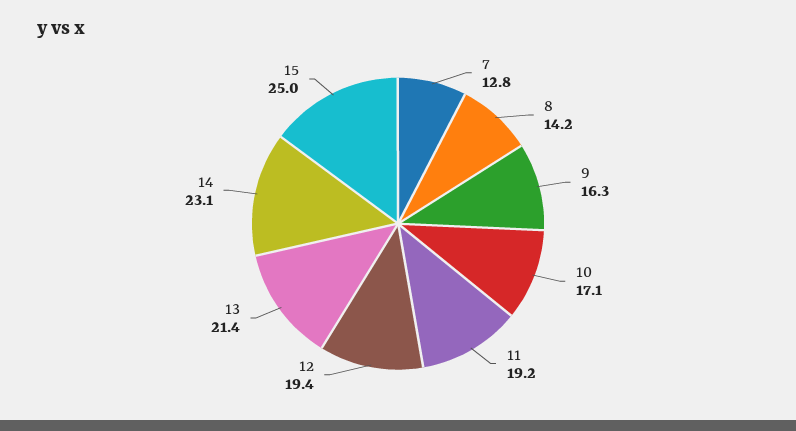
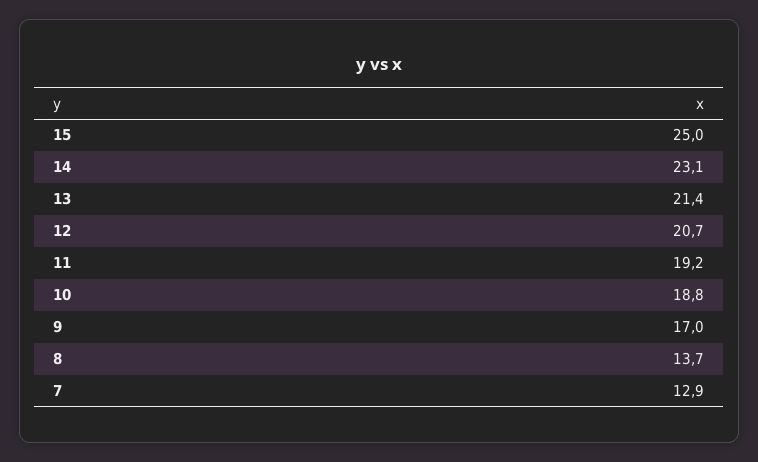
  {
-   "7": 12.8,
+   "7": 12.9,
-   "8": 14.2,
+   "8": 13.7,
-   "9": 16.3,
+   "9": 17,
-   "10": 17.1,
+   "10": 18.8,
    "11": 19.2,
-   "12": 19.4,
+   "12": 20.7,
    "13": 21.4,
    "14": 23.1,
    "15": 25
  }

